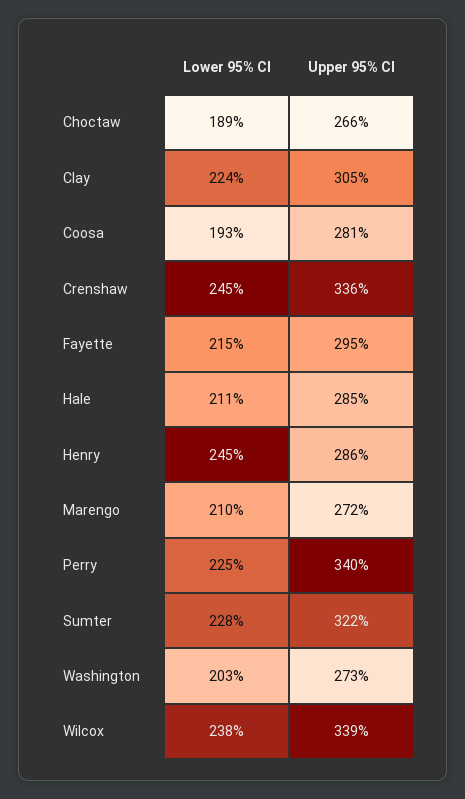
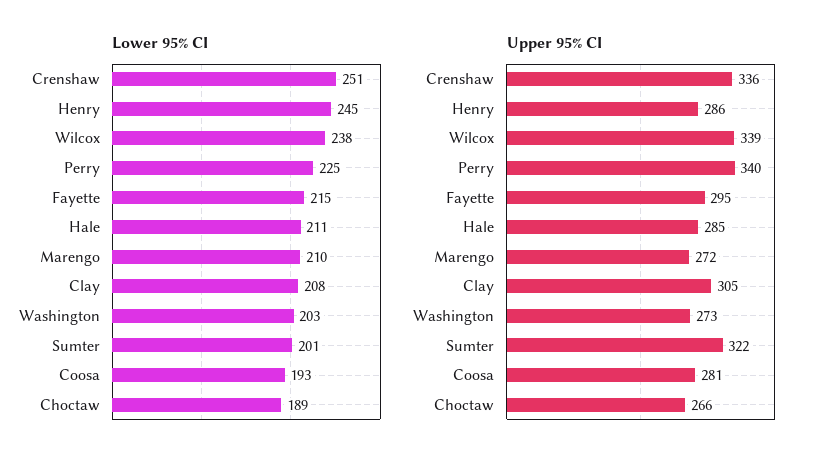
  {
    "Lower 95% CI": {
      "Choctaw": 189,
-     "Clay": 224,
+     "Clay": 208,
      "Coosa": 193,
-     "Crenshaw": 245,
+     "Crenshaw": 251,
      "Fayette": 215,
      "Hale": 211,
      "Henry": 245,
      "Marengo": 210,
      "Perry": 225,
-     "Sumter": 228,
+     "Sumter": 201,
      "Washington": 203,
      "Wilcox": 238
    },
    "Upper 95% CI": {
      "Choctaw": 266,
      "Clay": 305,
      "Coosa": 281,
      "Crenshaw": 336,
      "Fayette": 295,
      "Hale": 285,
      "Henry": 286,
      "Marengo": 272,
      "Perry": 340,
      "Sumter": 322,
      "Washington": 273,
      "Wilcox": 339
    }
  }

